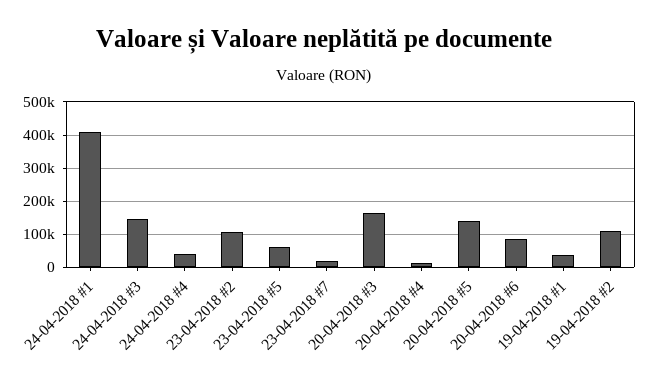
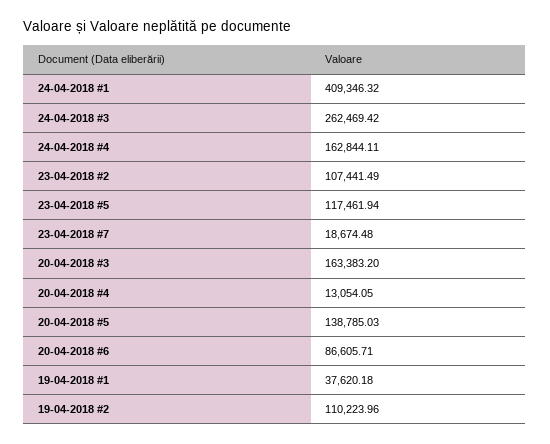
  {
    "24-04-2018 #1": 409346.32,
-   "24-04-2018 #3": 140000,
+   "24-04-2018 #3": 262469.42,
-   "24-04-2018 #4": 40000,
+   "24-04-2018 #4": 162844.11,
    "23-04-2018 #2": 107441.49,
-   "23-04-2018 #5": 60000,
+   "23-04-2018 #5": 117461.94,
    "23-04-2018 #7": 18674.48,
    "20-04-2018 #3": 163383.2,
    "20-04-2018 #4": 13054.05,
    "20-04-2018 #5": 138785.03,
    "20-04-2018 #6": 86605.71,
    "19-04-2018 #1": 37620.18,
    "19-04-2018 #2": 110223.96
  }

